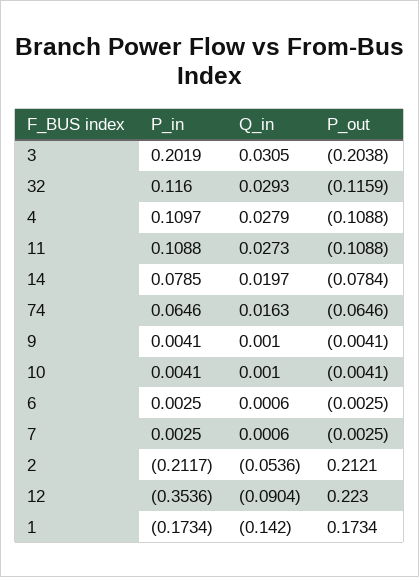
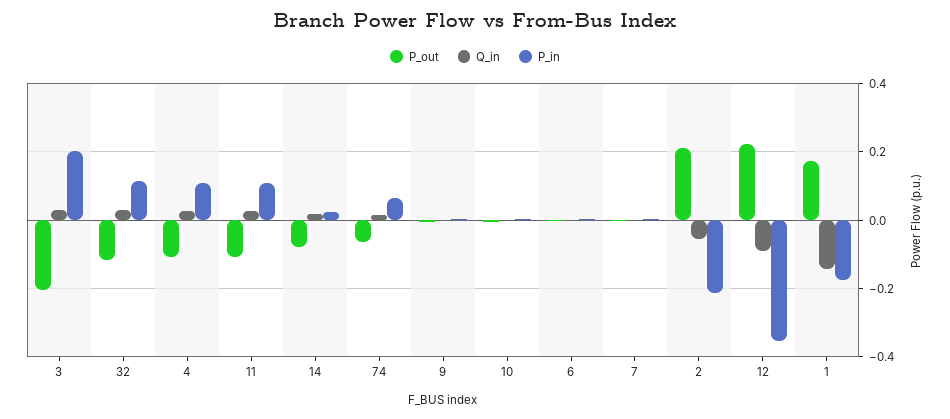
  {
    "P_in": {
      "3": 0.2019,
      "32": 0.116,
      "4": 0.1097,
      "11": 0.1088,
-     "14": 0.0785,
+     "14": 0.02,
      "74": 0.0646,
      "9": 0.0041,
      "10": 0.0041,
      "6": 0.0025,
      "7": 0.0025,
      "2": -0.2117,
      "12": -0.3536,
      "1": -0.1734
    },
    "Q_in": {
      "3": 0.0305,
      "32": 0.0293,
      "4": 0.0279,
      "11": 0.0273,
      "14": 0.0197,
      "74": 0.0163,
      "9": 0.001,
      "10": 0.001,
      "6": 0.0006,
      "7": 0.0006,
      "2": -0.0536,
      "12": -0.0904,
      "1": -0.142
    },
    "P_out": {
      "3": -0.2038,
      "32": -0.1159,
      "4": -0.1088,
      "11": -0.1088,
      "14": -0.0784,
      "74": -0.0646,
      "9": -0.0041,
      "10": -0.0041,
      "6": -0.0025,
      "7": -0.0025,
      "2": 0.2121,
      "12": 0.223,
      "1": 0.1734
    }
  }

